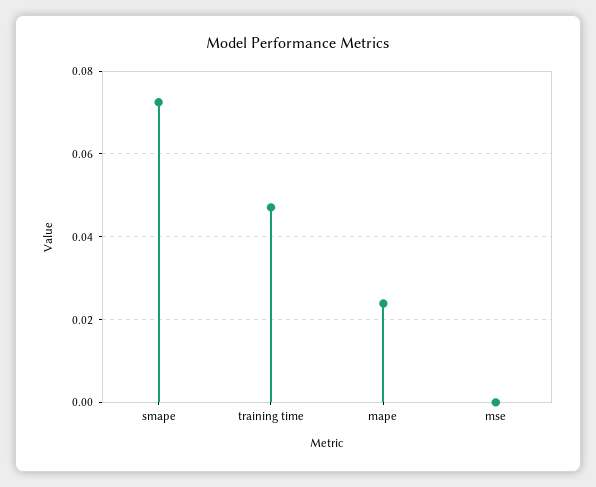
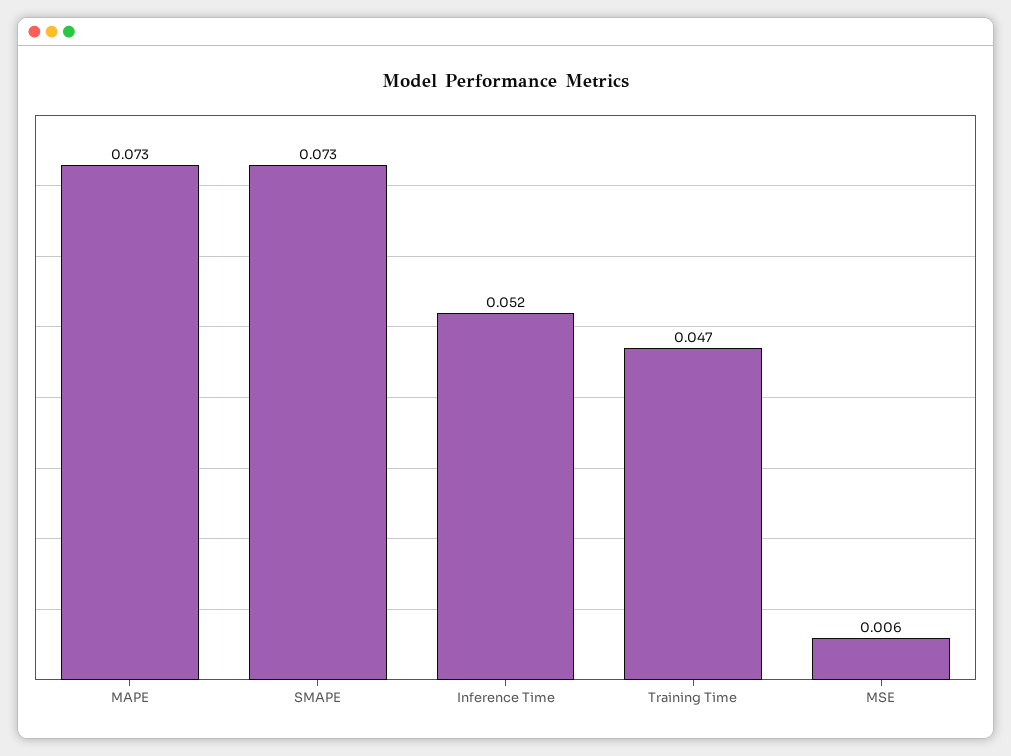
  {
    "smape": 0.073,
    "training time": 0.047,
-   "mape": 0.024,
+   "mape": 0.073,
-   "mse": 0
+   "mse": 0.006,
+   "Inference Time": 0.052
  }

